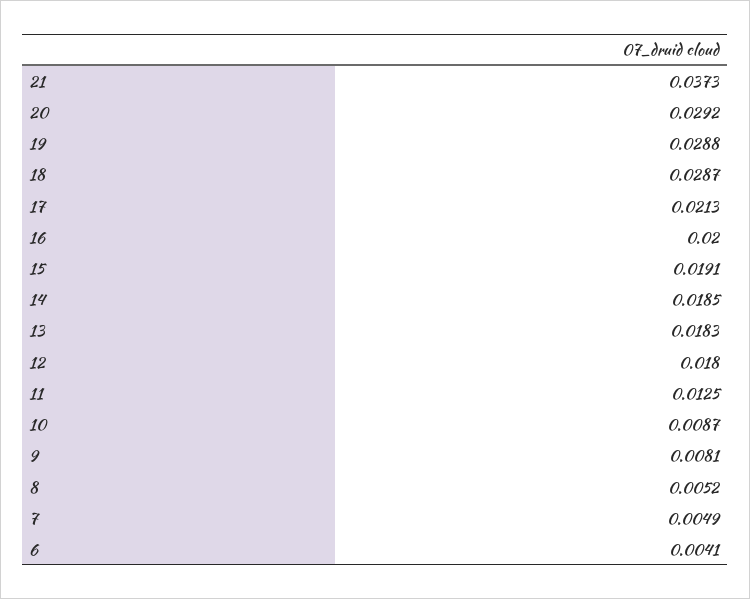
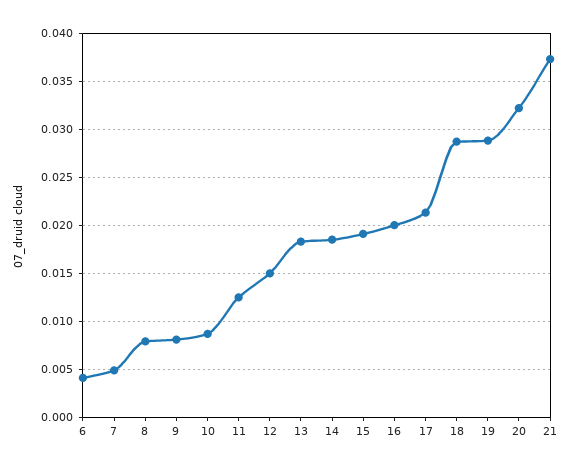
  {
    "21": 0.0373,
-   "20": 0.0292,
+   "20": 0.032,
    "19": 0.0288,
    "18": 0.0287,
    "17": 0.0213,
    "16": 0.02,
    "15": 0.0191,
    "14": 0.0185,
    "13": 0.0183,
-   "12": 0.018,
+   "12": 0.015,
    "11": 0.0125,
    "10": 0.0087,
    "9": 0.0081,
-   "8": 0.0052,
+   "8": 0.008,
    "7": 0.0049,
    "6": 0.0041
  }

